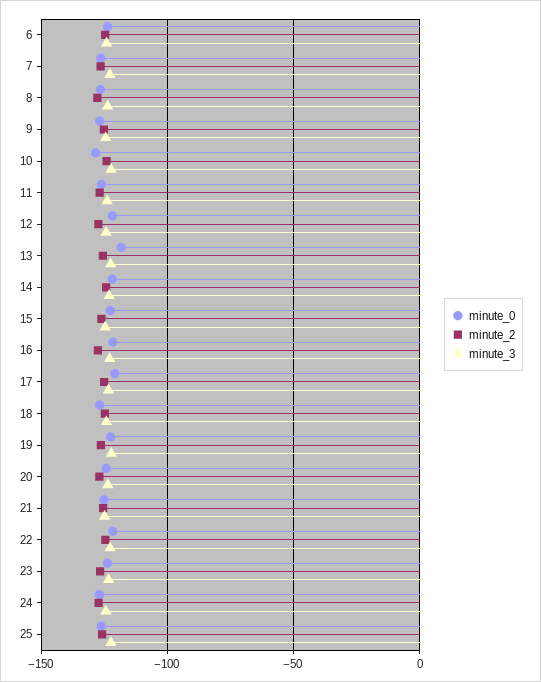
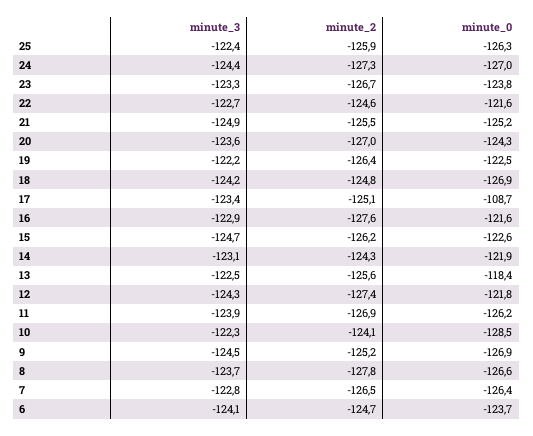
  {
    "minute_0": {
      "6": -123.7,
      "7": -126.4,
      "8": -126.6,
      "9": -126.9,
      "10": -128.5,
      "11": -126.2,
      "12": -121.8,
      "13": -118.4,
      "14": -121.9,
      "15": -122.6,
      "16": -121.6,
-     "17": -120,
+     "17": -108.7,
      "18": -126.9,
      "19": -122.5,
      "20": -124.3,
      "21": -125.2,
      "22": -121.6,
      "23": -123.8,
      "24": -127,
      "25": -126.3
    },
    "minute_2": {
      "6": -124.7,
      "7": -126.5,
      "8": -127.8,
      "9": -125.2,
      "10": -124.1,
      "11": -126.9,
      "12": -127.4,
      "13": -125.6,
      "14": -124.3,
      "15": -126.2,
      "16": -127.6,
      "17": -125.1,
      "18": -124.8,
      "19": -126.4,
      "20": -127,
      "21": -125.5,
      "22": -124.6,
      "23": -126.7,
      "24": -127.3,
      "25": -125.9
    },
    "minute_3": {
      "6": -124.1,
      "7": -122.8,
      "8": -123.7,
      "9": -124.5,
      "10": -122.3,
      "11": -123.9,
      "12": -124.3,
      "13": -122.5,
      "14": -123.1,
      "15": -124.7,
      "16": -122.9,
      "17": -123.4,
      "18": -124.2,
      "19": -122.2,
      "20": -123.6,
      "21": -124.9,
      "22": -122.7,
      "23": -123.3,
      "24": -124.4,
      "25": -122.4
    }
  }

